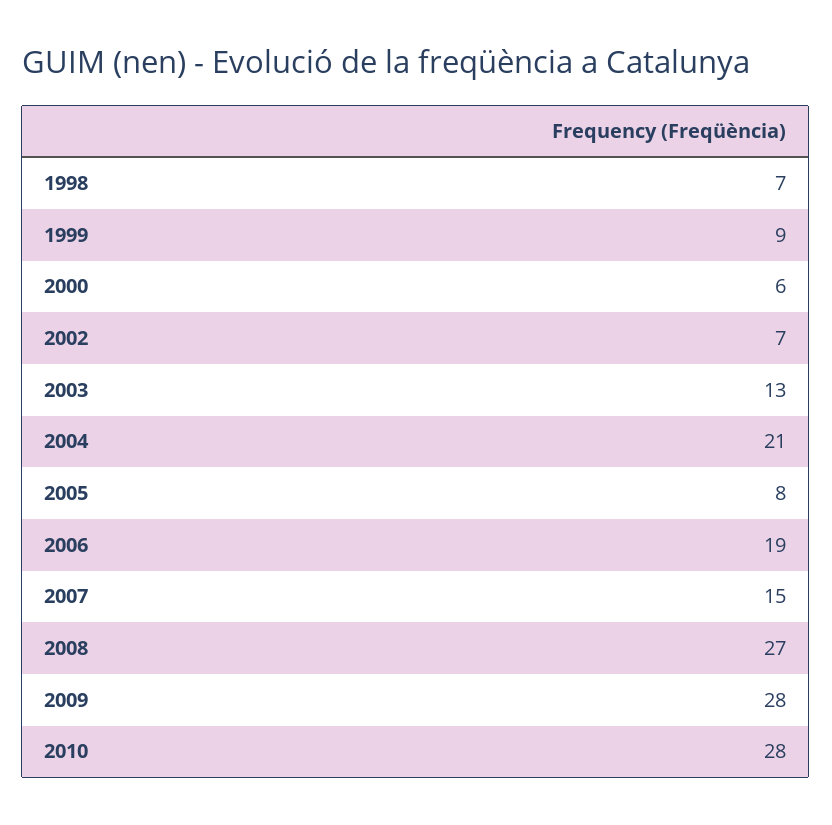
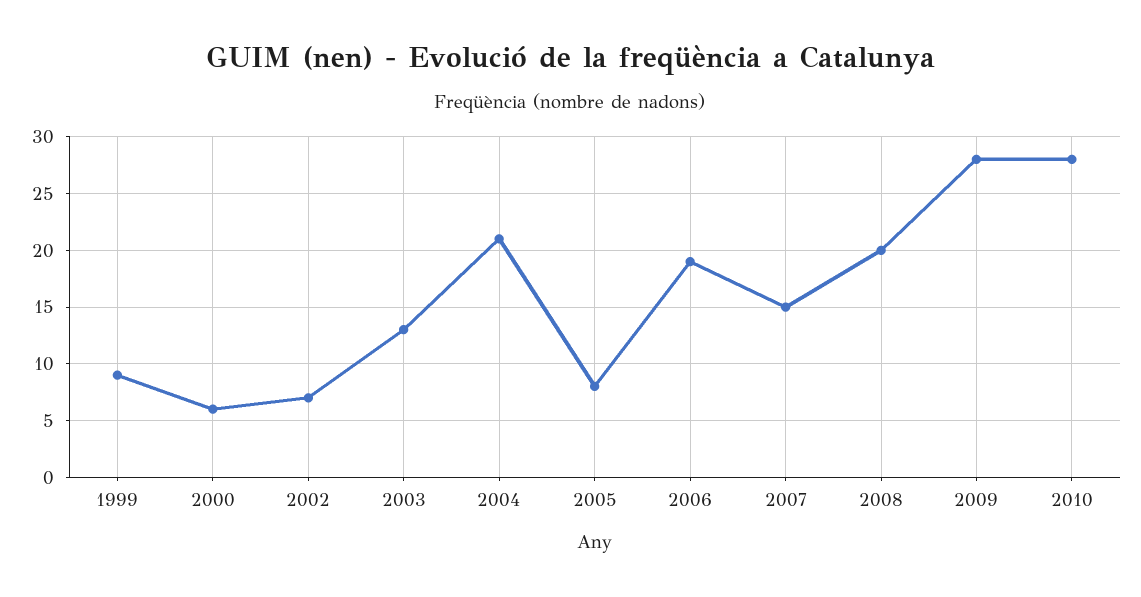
  {
-   "1998": 7,
    "1999": 9,
    "2000": 6,
    "2002": 7,
    "2003": 13,
    "2004": 21,
    "2005": 8,
    "2006": 19,
    "2007": 15,
-   "2008": 27,
+   "2008": 20,
    "2009": 28,
    "2010": 28
  }

